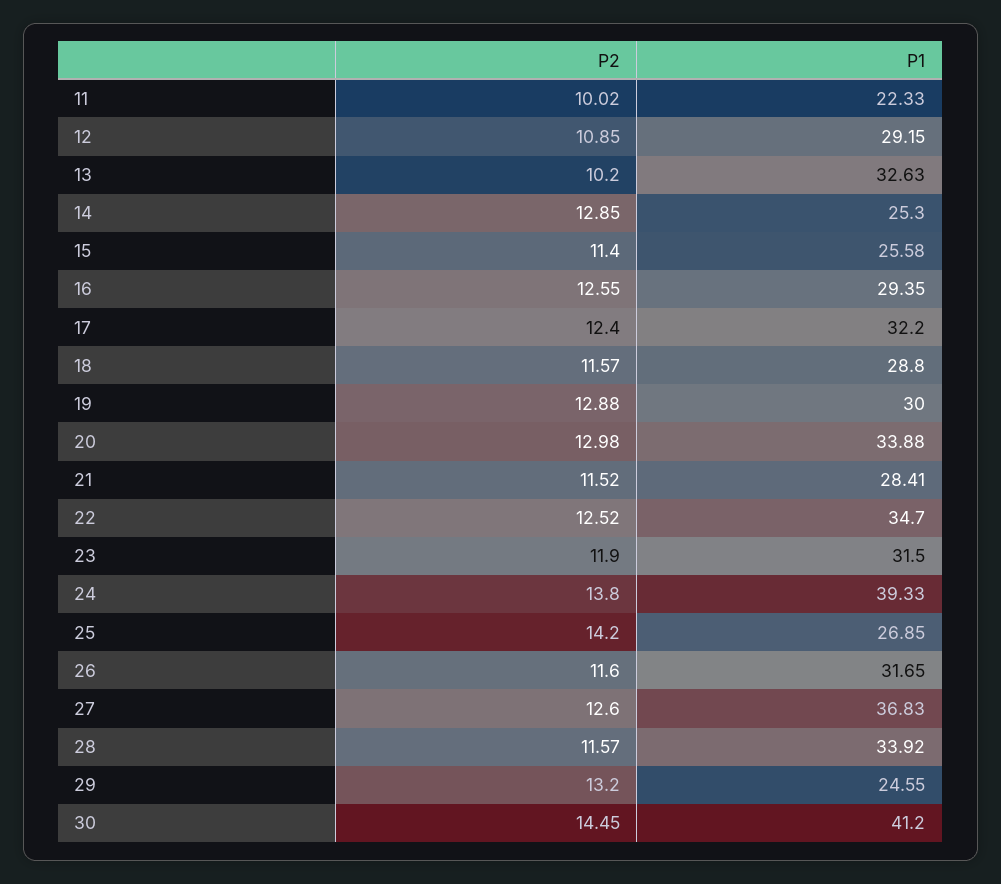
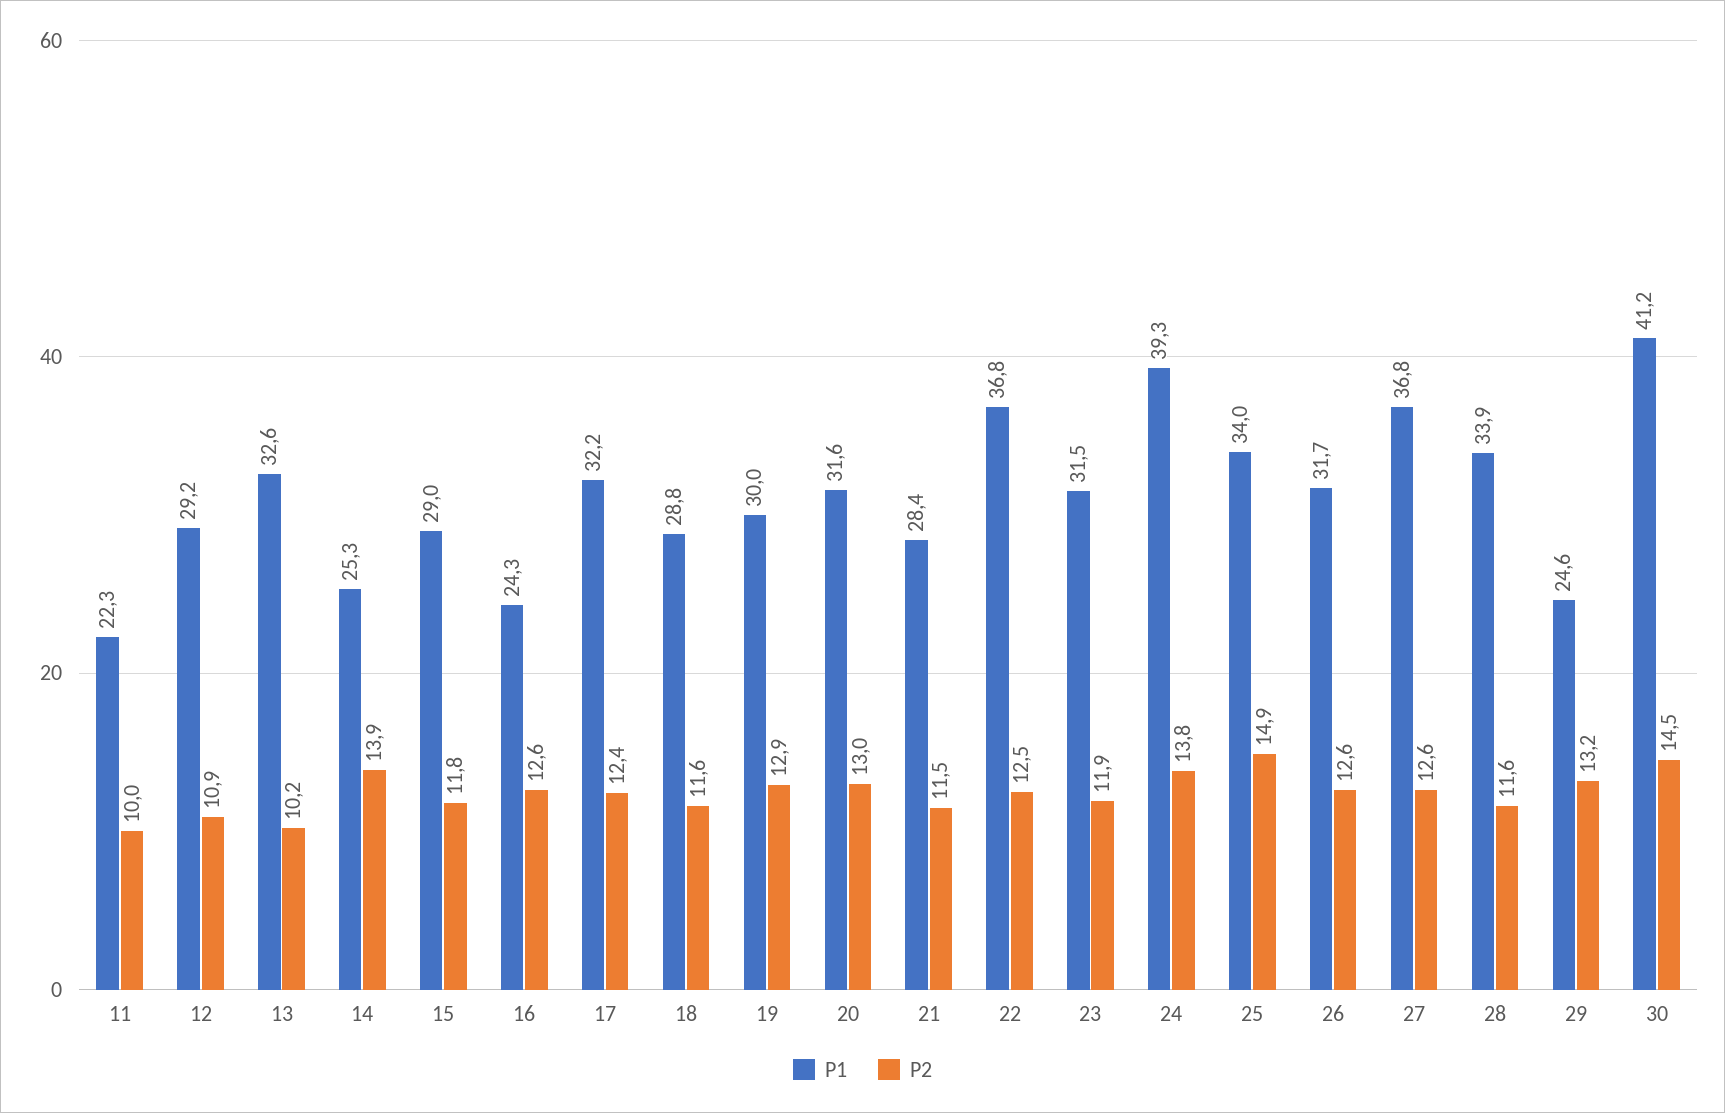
  {
    "P2": {
      "11": 10.02,
      "12": 10.85,
      "13": 10.2,
-     "14": 12.85,
+     "14": 13.9,
-     "15": 11.4,
+     "15": 11.8,
      "16": 12.55,
      "17": 12.4,
      "18": 11.57,
      "19": 12.88,
      "20": 12.98,
      "21": 11.52,
      "22": 12.52,
      "23": 11.9,
      "24": 13.8,
-     "25": 14.2,
+     "25": 14.9,
-     "26": 11.6,
+     "26": 12.6,
      "27": 12.6,
      "28": 11.57,
      "29": 13.2,
      "30": 14.45
    },
    "P1": {
      "11": 22.33,
      "12": 29.15,
      "13": 32.63,
      "14": 25.3,
-     "15": 25.58,
+     "15": 29,
-     "16": 29.35,
+     "16": 24.3,
      "17": 32.2,
      "18": 28.8,
      "19": 30,
-     "20": 33.88,
+     "20": 31.6,
      "21": 28.41,
-     "22": 34.7,
+     "22": 36.8,
      "23": 31.5,
      "24": 39.33,
-     "25": 26.85,
+     "25": 34,
      "26": 31.65,
      "27": 36.83,
      "28": 33.92,
      "29": 24.55,
      "30": 41.2
    }
  }

